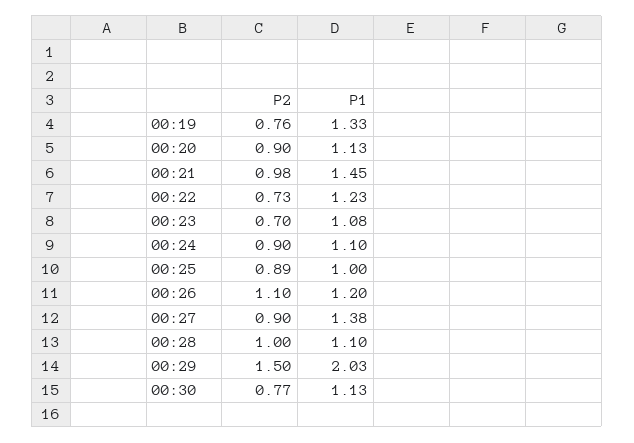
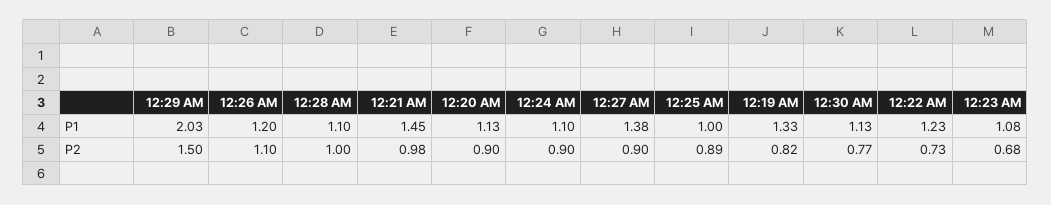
  {
    "P2": {
-     "00:19": 0.76,
+     "00:19": 0.82,
      "00:20": 0.9,
      "00:21": 0.98,
      "00:22": 0.73,
-     "00:23": 0.7,
+     "00:23": 0.68,
      "00:24": 0.9,
      "00:25": 0.89,
      "00:26": 1.1,
      "00:27": 0.9,
      "00:28": 1,
      "00:29": 1.5,
      "00:30": 0.77
    },
    "P1": {
      "00:19": 1.33,
      "00:20": 1.13,
      "00:21": 1.45,
      "00:22": 1.23,
      "00:23": 1.08,
      "00:24": 1.1,
      "00:25": 1,
      "00:26": 1.2,
      "00:27": 1.38,
      "00:28": 1.1,
      "00:29": 2.03,
      "00:30": 1.13
    }
  }

